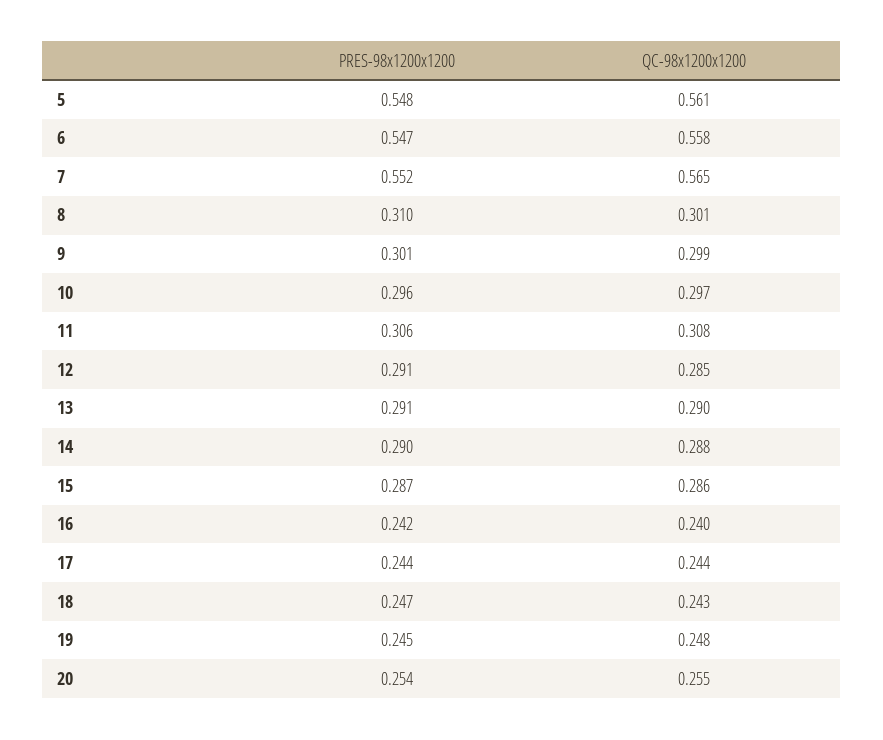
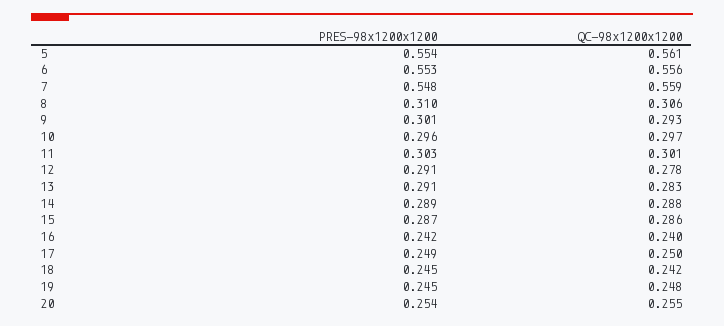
  {
    "PRES-98x1200x1200": {
-     "5": 0.548,
+     "5": 0.554,
-     "6": 0.547,
+     "6": 0.553,
-     "7": 0.552,
+     "7": 0.548,
      "8": 0.31,
      "9": 0.301,
      "10": 0.296,
-     "11": 0.306,
+     "11": 0.303,
      "12": 0.291,
      "13": 0.291,
-     "14": 0.29,
+     "14": 0.289,
      "15": 0.287,
      "16": 0.242,
-     "17": 0.244,
+     "17": 0.249,
-     "18": 0.247,
+     "18": 0.245,
      "19": 0.245,
      "20": 0.254
    },
    "QC-98x1200x1200": {
      "5": 0.561,
-     "6": 0.558,
+     "6": 0.556,
-     "7": 0.565,
+     "7": 0.559,
-     "8": 0.301,
+     "8": 0.306,
-     "9": 0.299,
+     "9": 0.293,
      "10": 0.297,
-     "11": 0.308,
+     "11": 0.301,
-     "12": 0.285,
+     "12": 0.278,
-     "13": 0.29,
+     "13": 0.283,
      "14": 0.288,
      "15": 0.286,
      "16": 0.24,
-     "17": 0.244,
+     "17": 0.25,
-     "18": 0.243,
+     "18": 0.242,
      "19": 0.248,
      "20": 0.255
    }
  }

